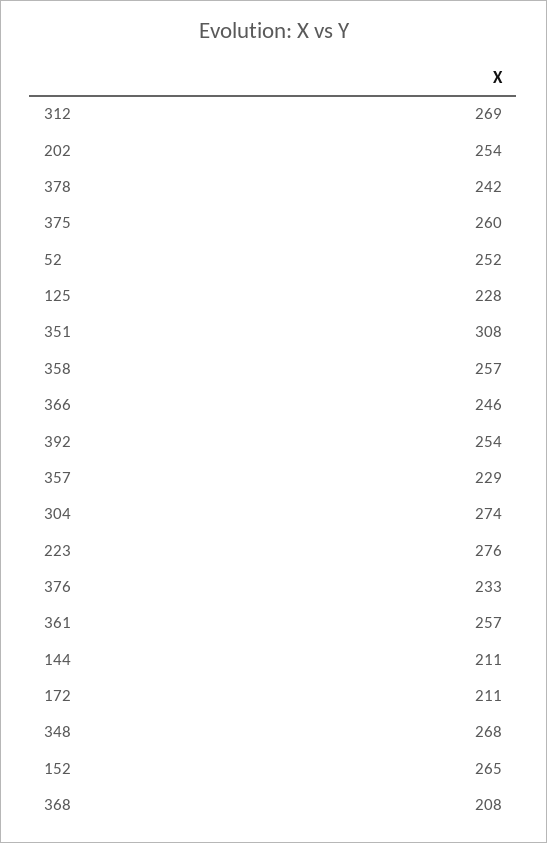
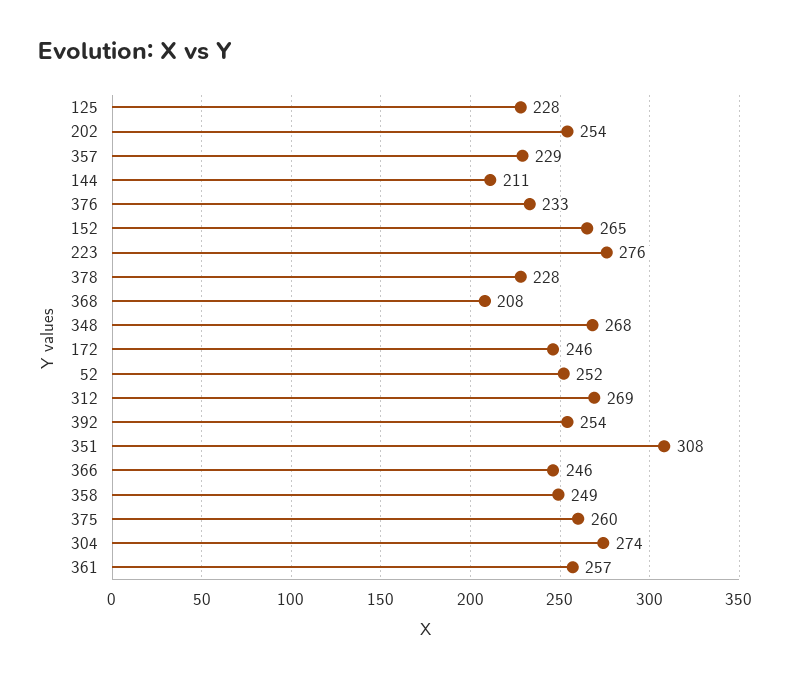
  {
    "312": 269,
    "202": 254,
-   "378": 242,
+   "378": 228,
    "375": 260,
    "52": 252,
    "125": 228,
    "351": 308,
-   "358": 257,
+   "358": 249,
    "366": 246,
    "392": 254,
    "357": 229,
    "304": 274,
    "223": 276,
    "376": 233,
    "361": 257,
    "144": 211,
-   "172": 211,
+   "172": 246,
    "348": 268,
    "152": 265,
    "368": 208
  }

